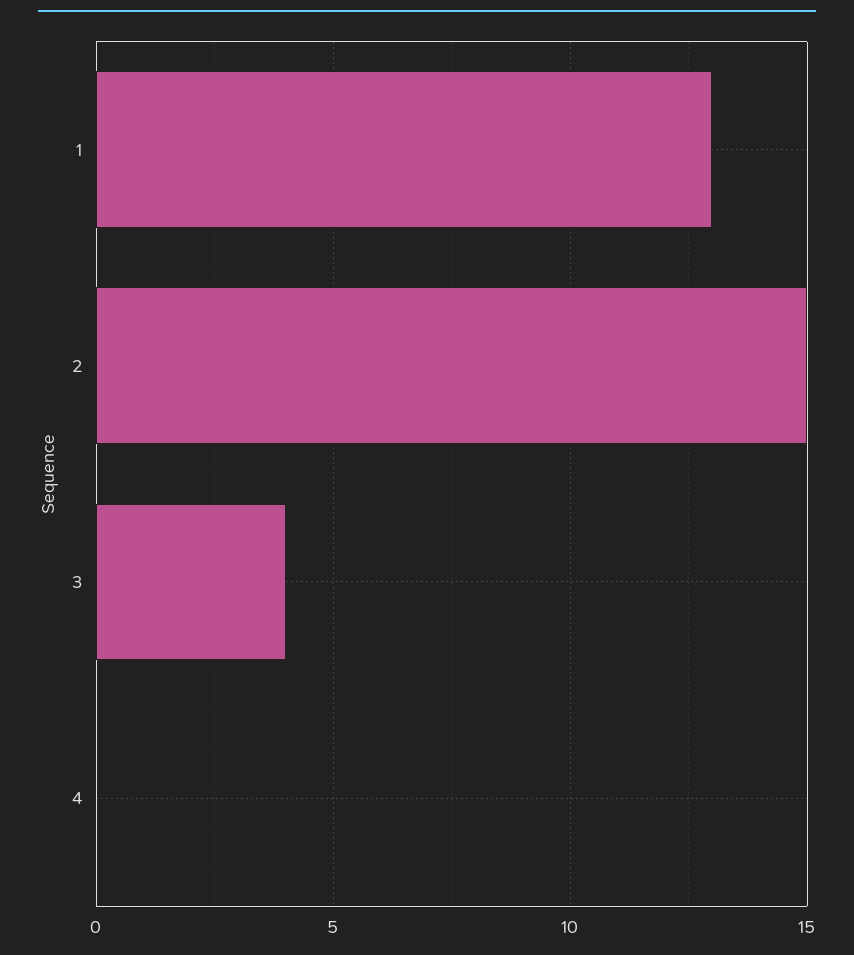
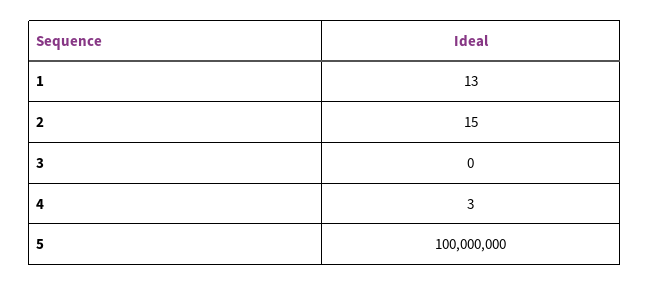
  {
    "1": 13,
    "2": 15,
-   "3": 4,
+   "3": 0,
-   "4": 0
+   "4": 3,
+   "5": 100000000
  }

